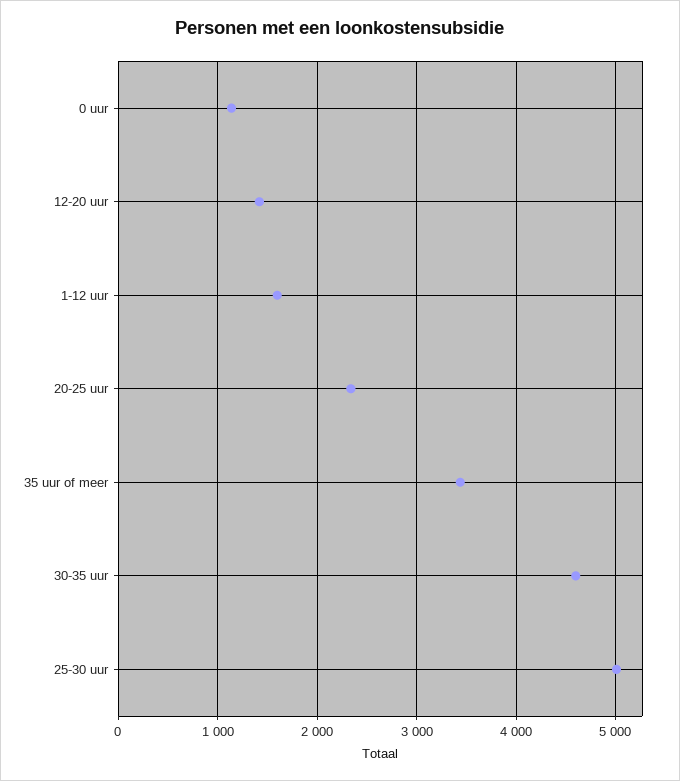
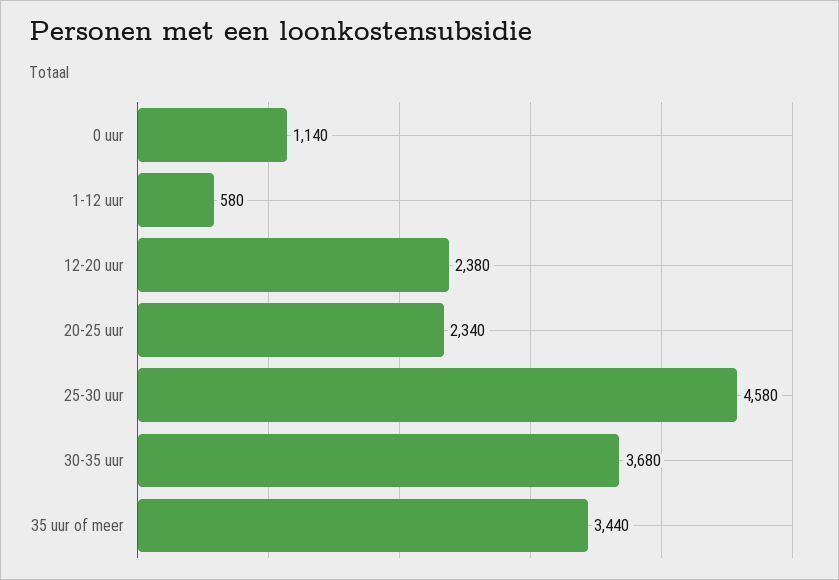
  {
    "0 uur": 1140,
-   "12-20 uur": 1400,
+   "12-20 uur": 2380,
-   "1-12 uur": 1600,
+   "1-12 uur": 580,
    "20-25 uur": 2340,
    "35 uur of meer": 3440,
-   "30-35 uur": 4600,
+   "30-35 uur": 3680,
-   "25-30 uur": 5000
+   "25-30 uur": 4580
  }

